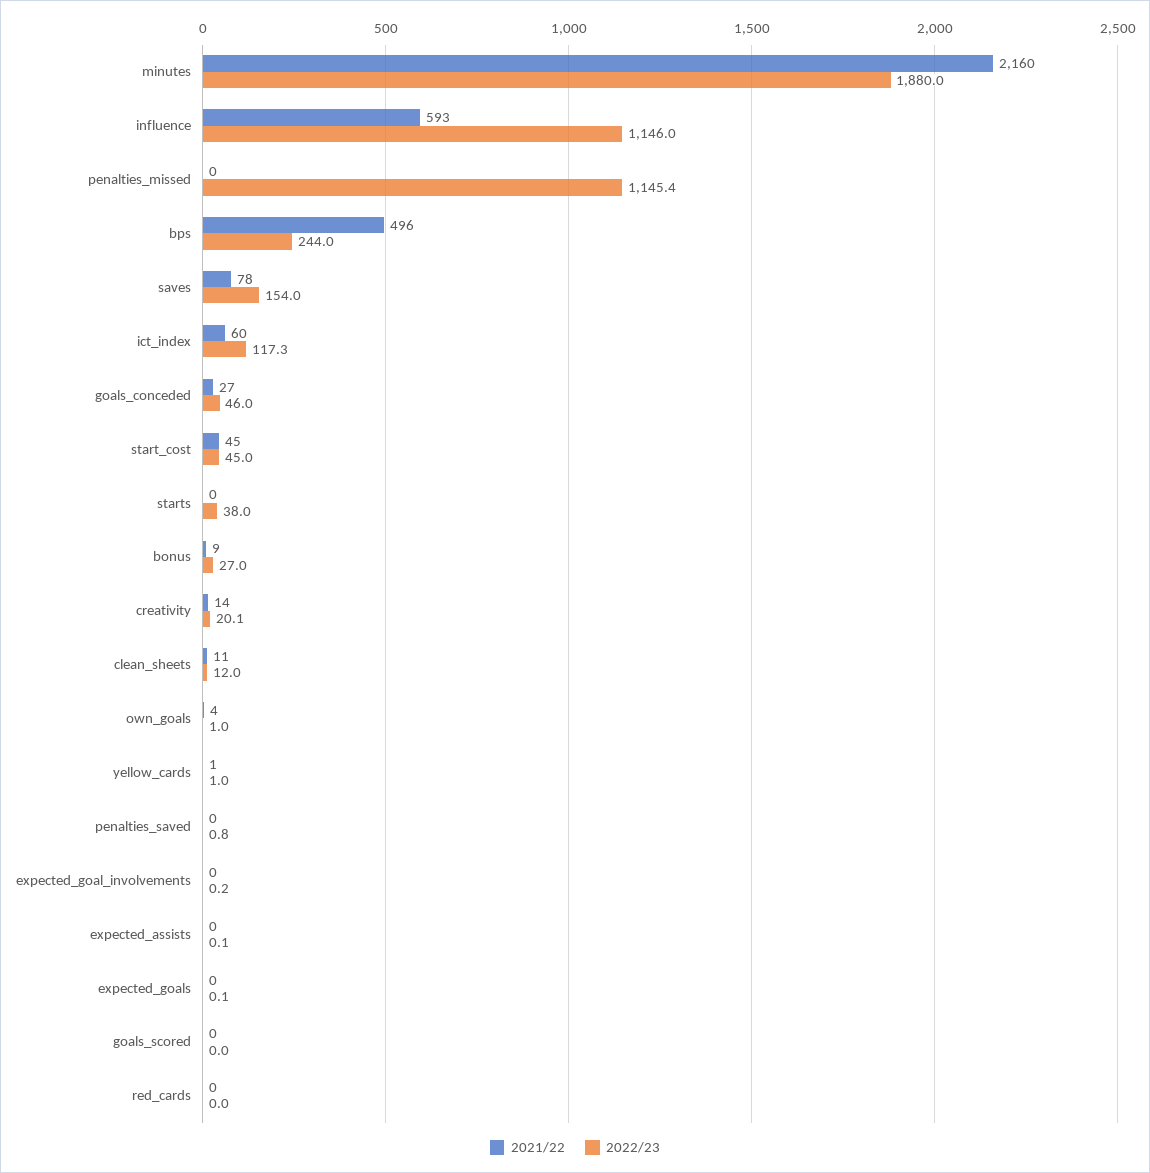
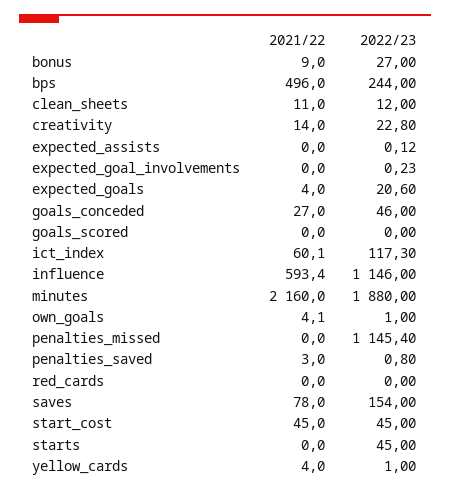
  {
    "2021/22": {
      "minutes": 2160,
      "influence": 593.4,
      "penalties_missed": 0,
      "bps": 496,
      "saves": 78,
      "ict_index": 60.1,
      "goals_conceded": 27,
      "start_cost": 45,
      "starts": 0,
      "bonus": 9,
      "creativity": 14,
      "clean_sheets": 11,
      "own_goals": 4.1,
-     "yellow_cards": 1,
+     "yellow_cards": 4,
-     "penalties_saved": 0,
+     "penalties_saved": 3,
      "expected_goal_involvements": 0,
      "expected_assists": 0,
-     "expected_goals": 0,
+     "expected_goals": 4,
      "goals_scored": 0,
      "red_cards": 0
    },
    "2022/23": {
      "minutes": 1880,
      "influence": 1146,
      "penalties_missed": 1145.4,
      "bps": 244,
      "saves": 154,
      "ict_index": 117.3,
      "goals_conceded": 46,
      "start_cost": 45,
-     "starts": 38,
+     "starts": 45,
      "bonus": 27,
-     "creativity": 20.1,
+     "creativity": 22.8,
      "clean_sheets": 12,
      "own_goals": 1,
      "yellow_cards": 1,
      "penalties_saved": 0.8,
      "expected_goal_involvements": 0.23,
      "expected_assists": 0.12,
-     "expected_goals": 0.1,
+     "expected_goals": 20.6,
      "goals_scored": 0,
      "red_cards": 0
    }
  }

